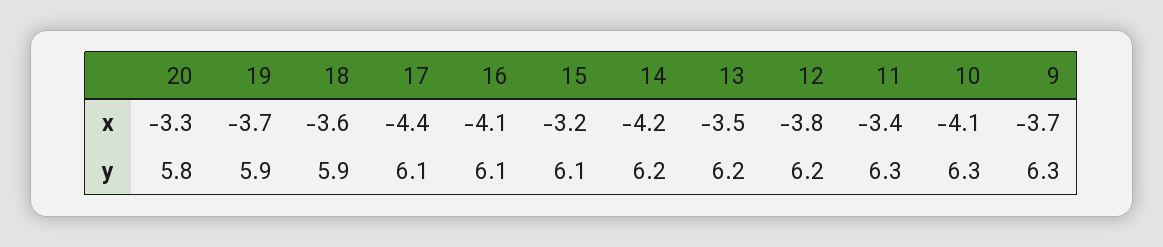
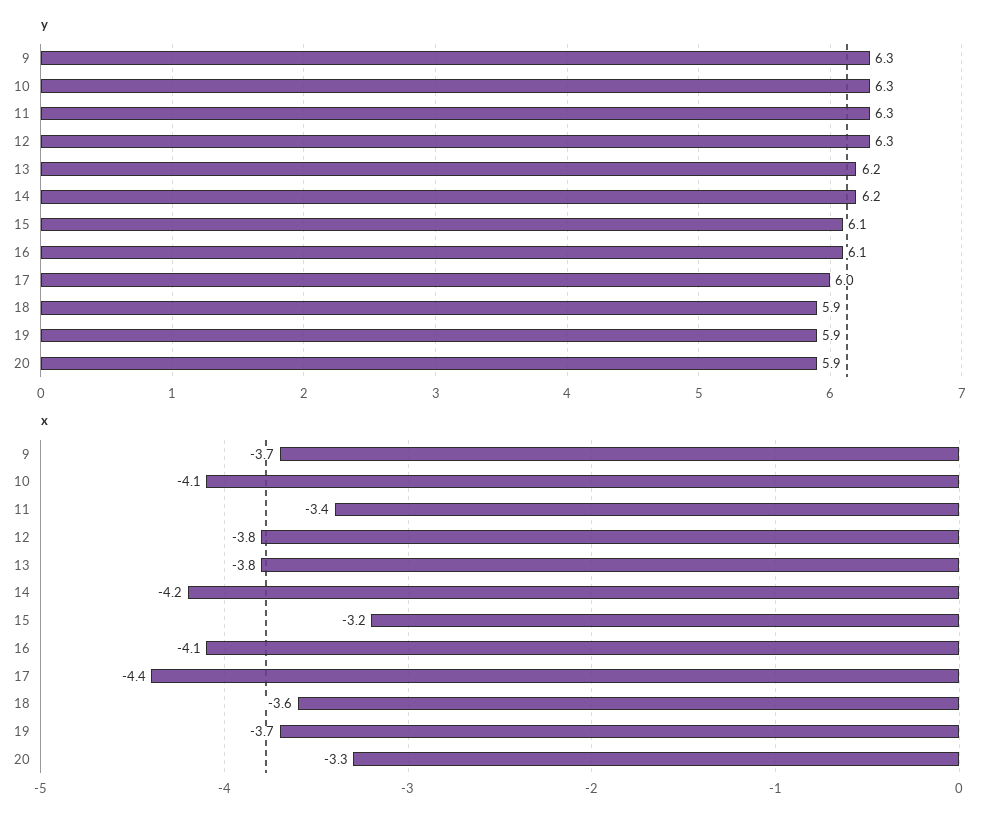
  {
    "x": {
      "20": -3.3,
      "19": -3.7,
      "18": -3.6,
      "17": -4.4,
      "16": -4.1,
      "15": -3.2,
      "14": -4.2,
-     "13": -3.5,
+     "13": -3.8,
      "12": -3.8,
      "11": -3.4,
      "10": -4.1,
      "9": -3.7
    },
    "y": {
-     "20": 5.8,
+     "20": 5.9,
      "19": 5.9,
      "18": 5.9,
-     "17": 6.1,
+     "17": 6,
      "16": 6.1,
      "15": 6.1,
      "14": 6.2,
      "13": 6.2,
-     "12": 6.2,
+     "12": 6.3,
      "11": 6.3,
      "10": 6.3,
      "9": 6.3
    }
  }

